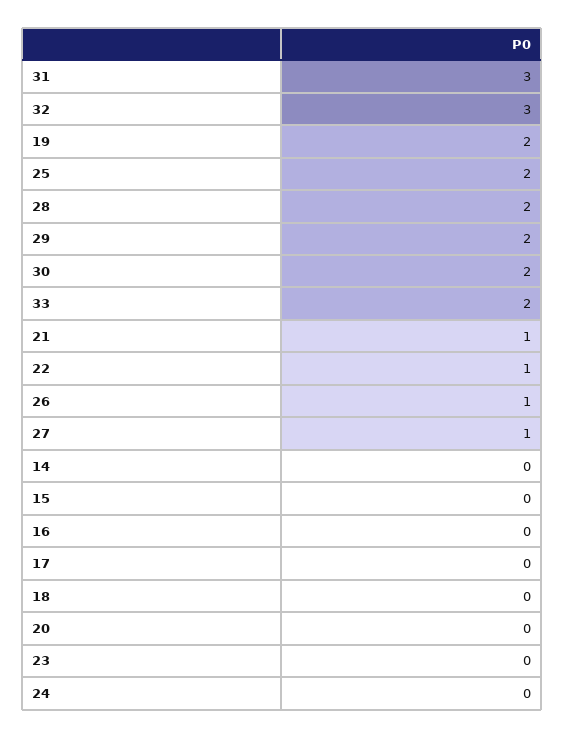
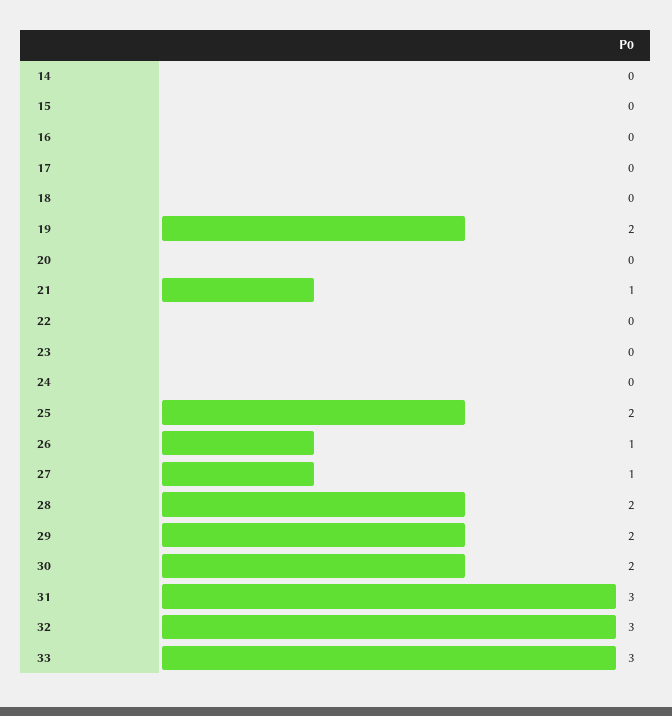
  {
    "31": 3,
    "32": 3,
    "19": 2,
    "25": 2,
    "28": 2,
    "29": 2,
    "30": 2,
-   "33": 2,
+   "33": 3,
    "21": 1,
-   "22": 1,
+   "22": 0,
    "26": 1,
    "27": 1,
    "14": 0,
    "15": 0,
    "16": 0,
    "17": 0,
    "18": 0,
    "20": 0,
    "23": 0,
    "24": 0
  }

